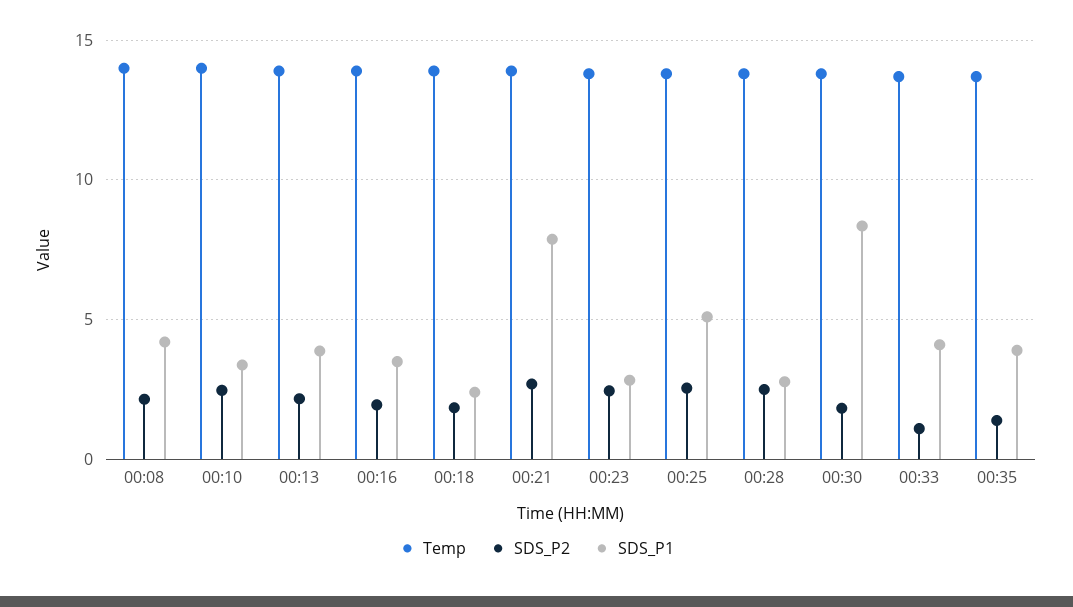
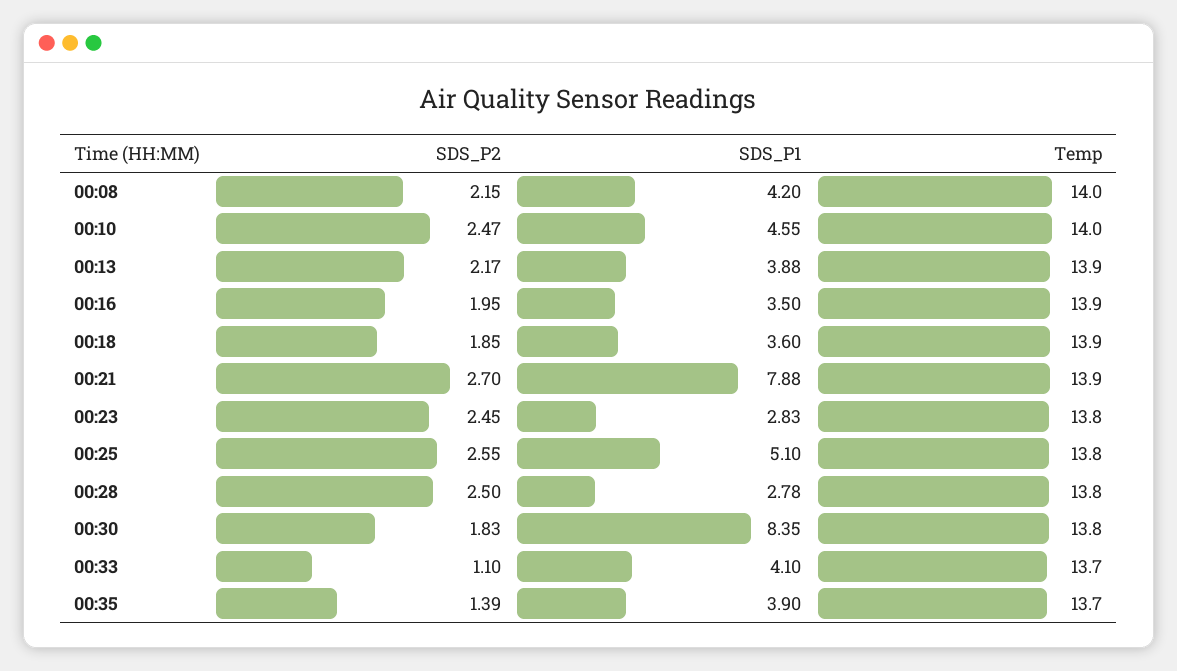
  {
    "Temp": {
      "00:08": 14,
      "00:10": 14,
      "00:13": 13.9,
      "00:16": 13.9,
      "00:18": 13.9,
      "00:21": 13.9,
      "00:23": 13.8,
      "00:25": 13.8,
      "00:28": 13.8,
      "00:30": 13.8,
      "00:33": 13.7,
      "00:35": 13.7
    },
    "SDS_P2": {
      "00:08": 2.15,
      "00:10": 2.47,
      "00:13": 2.17,
      "00:16": 1.95,
      "00:18": 1.85,
      "00:21": 2.7,
      "00:23": 2.45,
      "00:25": 2.55,
      "00:28": 2.5,
      "00:30": 1.83,
      "00:33": 1.1,
      "00:35": 1.39
    },
    "SDS_P1": {
      "00:08": 4.2,
-     "00:10": 3.5,
+     "00:10": 4.55,
      "00:13": 3.88,
      "00:16": 3.5,
-     "00:18": 2.5,
+     "00:18": 3.6,
      "00:21": 7.88,
      "00:23": 2.83,
      "00:25": 5.1,
      "00:28": 2.78,
      "00:30": 8.35,
      "00:33": 4.1,
      "00:35": 3.9
    }
  }

